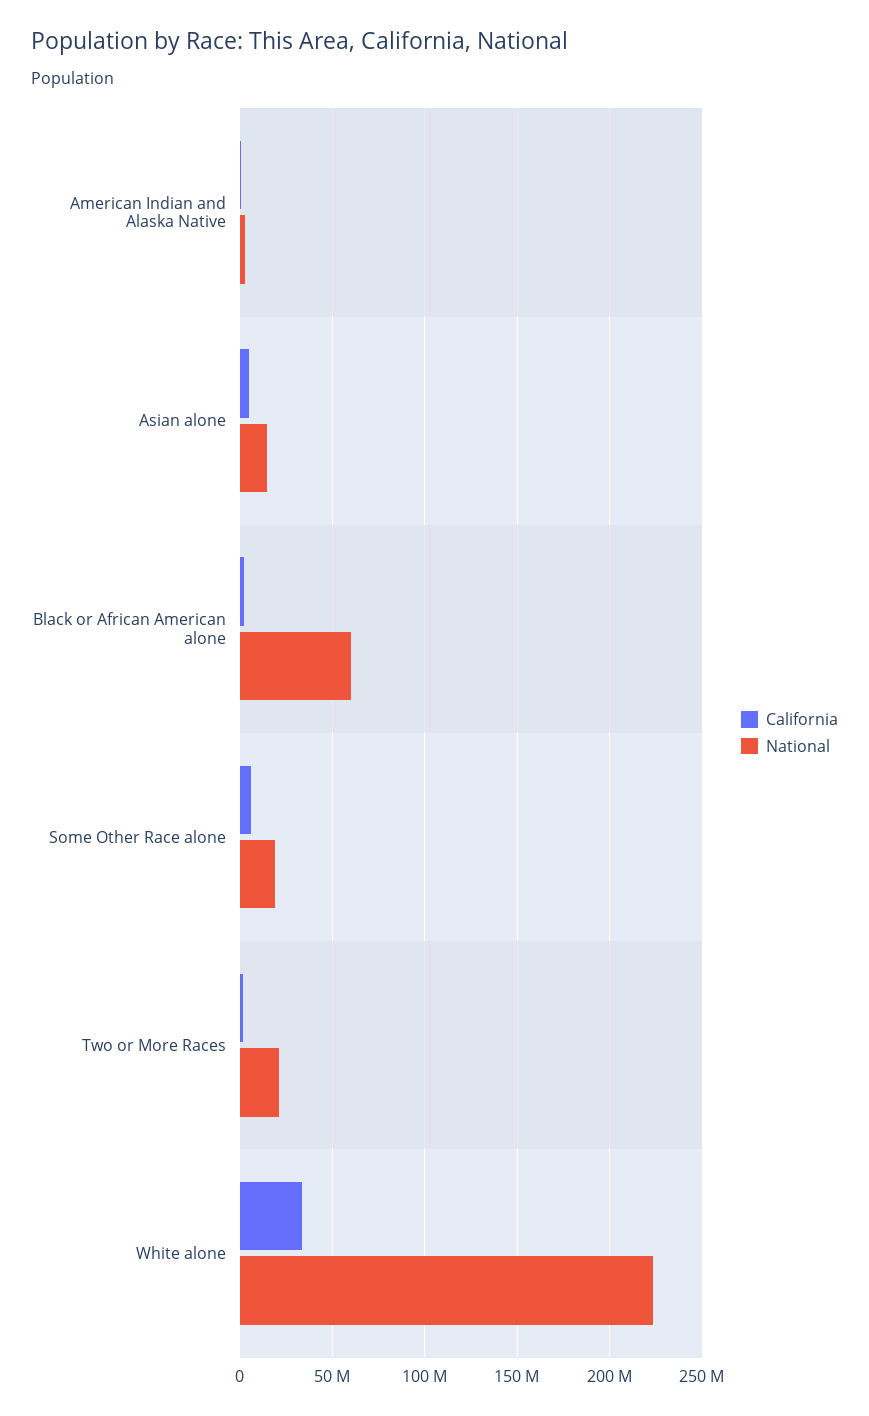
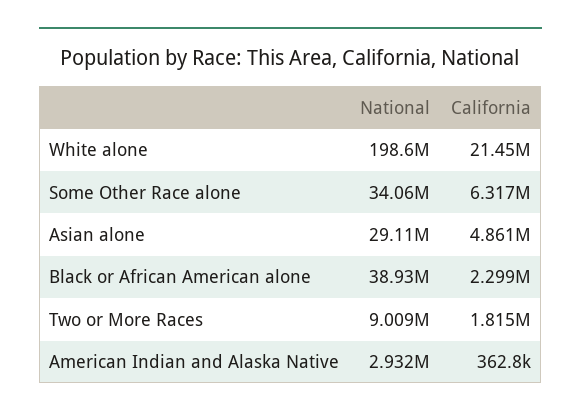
  {
    "California": {
      "American Indian and Alaska Native": 362800,
      "Asian alone": 4861000,
      "Black or African American alone": 2299000,
      "Some Other Race alone": 6317000,
      "Two or More Races": 1815000,
-     "White alone": 35000000
+     "White alone": 21450000
    },
    "National": {
      "American Indian and Alaska Native": 2932000,
-     "Asian alone": 15000000,
+     "Asian alone": 29110000,
-     "Black or African American alone": 60000000,
+     "Black or African American alone": 38930000,
-     "Some Other Race alone": 20000000,
+     "Some Other Race alone": 34060000,
-     "Two or More Races": 20000000,
+     "Two or More Races": 9009000,
-     "White alone": 225000000
+     "White alone": 198600000
    }
  }

